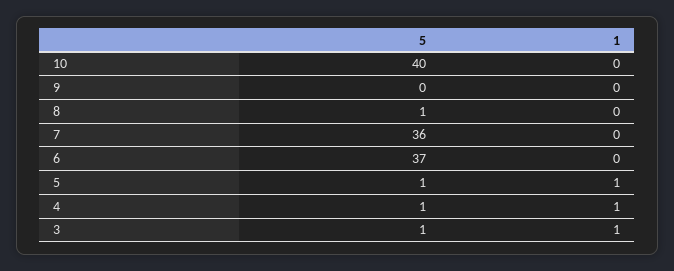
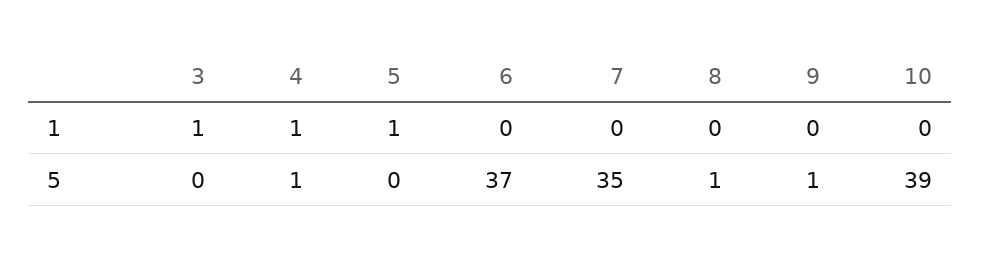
  {
    "5": {
-     "10": 40,
+     "10": 39,
-     "9": 0,
+     "9": 1,
      "8": 1,
-     "7": 36,
+     "7": 35,
      "6": 37,
-     "5": 1,
+     "5": 0,
      "4": 1,
-     "3": 1
+     "3": 0
    },
    "1": {
      "10": 0,
      "9": 0,
      "8": 0,
      "7": 0,
      "6": 0,
      "5": 1,
      "4": 1,
      "3": 1
    }
  }

